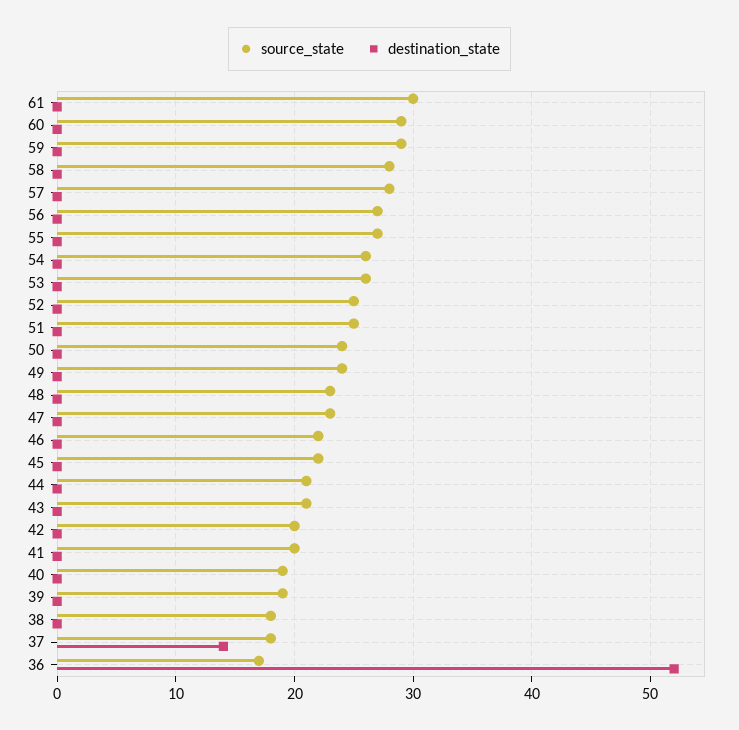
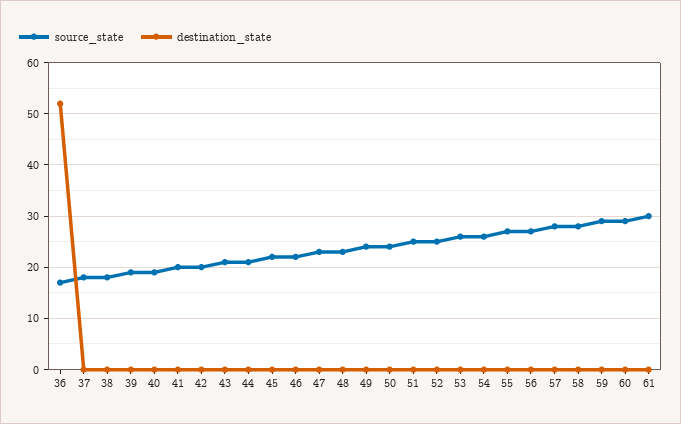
  {
    "source_state": {
      "61": 30,
      "60": 29,
      "59": 29,
      "58": 28,
      "57": 28,
      "56": 27,
      "55": 27,
      "54": 26,
      "53": 26,
      "52": 25,
      "51": 25,
      "50": 24,
      "49": 24,
      "48": 23,
      "47": 23,
      "46": 22,
      "45": 22,
      "44": 21,
      "43": 21,
      "42": 20,
      "41": 20,
      "40": 19,
      "39": 19,
      "38": 18,
      "37": 18,
      "36": 17
    },
    "destination_state": {
      "61": 0,
      "60": 0,
      "59": 0,
      "58": 0,
      "57": 0,
      "56": 0,
      "55": 0,
      "54": 0,
      "53": 0,
      "52": 0,
      "51": 0,
      "50": 0,
      "49": 0,
      "48": 0,
      "47": 0,
      "46": 0,
      "45": 0,
      "44": 0,
      "43": 0,
      "42": 0,
      "41": 0,
      "40": 0,
      "39": 0,
      "38": 0,
-     "37": 14,
+     "37": 0,
      "36": 52
    }
  }

